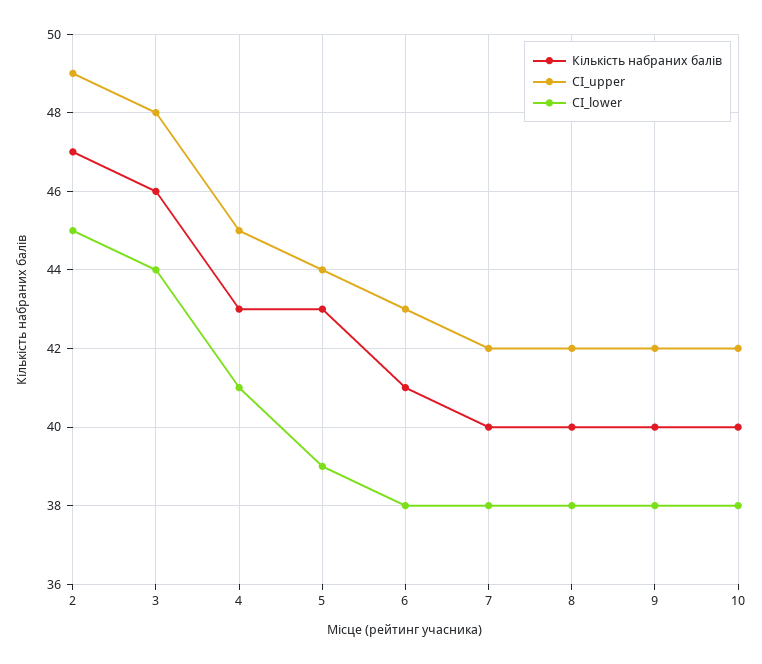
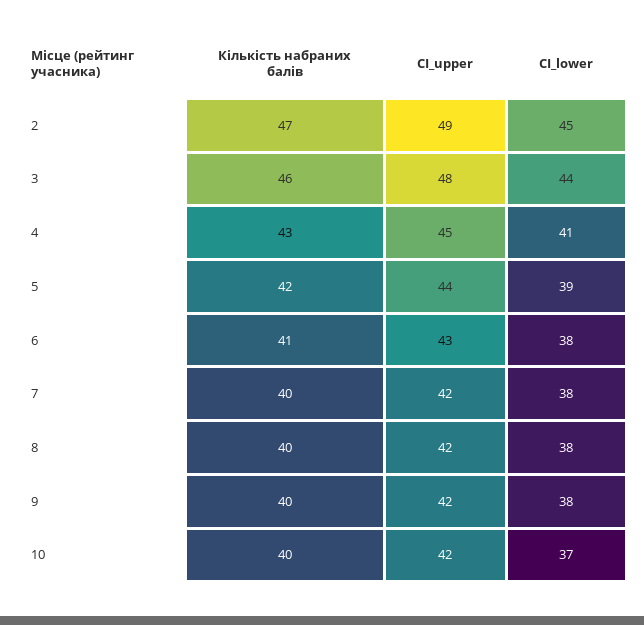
  {
    "Кількість набраних балів": {
      "2": 47,
      "3": 46,
      "4": 43,
-     "5": 43,
+     "5": 42,
      "6": 41,
      "7": 40,
      "8": 40,
      "9": 40,
      "10": 40
    },
    "CI_upper": {
      "2": 49,
      "3": 48,
      "4": 45,
      "5": 44,
      "6": 43,
      "7": 42,
      "8": 42,
      "9": 42,
      "10": 42
    },
    "CI_lower": {
      "2": 45,
      "3": 44,
      "4": 41,
      "5": 39,
      "6": 38,
      "7": 38,
      "8": 38,
      "9": 38,
-     "10": 38
+     "10": 37
    }
  }

